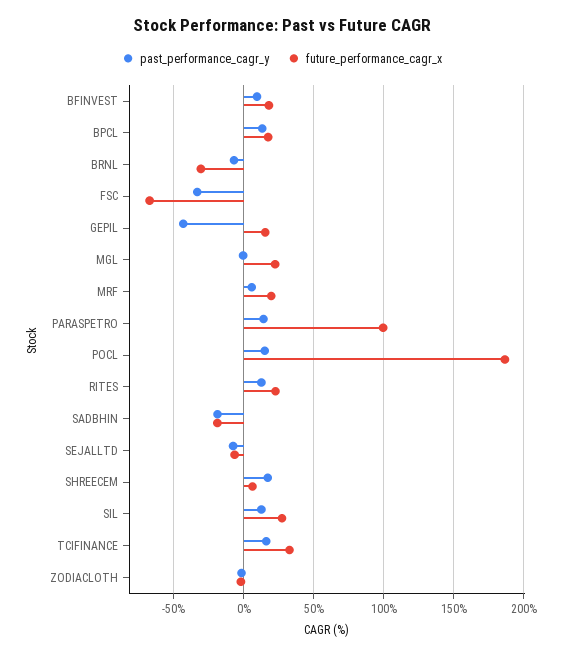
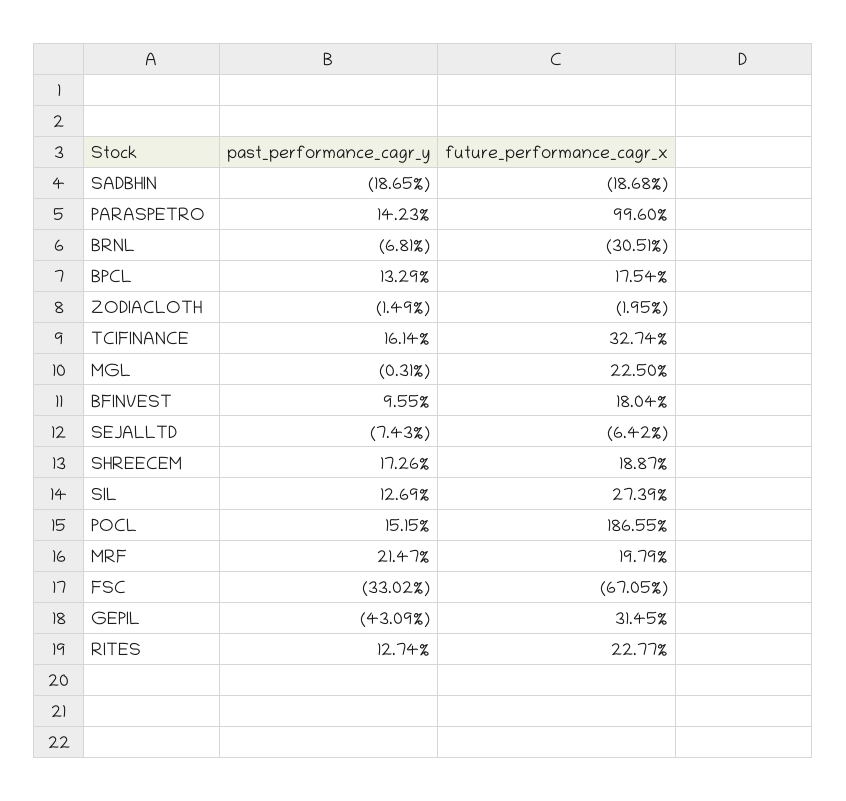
  {
    "past_performance_cagr_y": {
      "BFINVEST": 9.55,
      "BPCL": 13.29,
      "BRNL": -6.81,
      "FSC": -33.02,
      "GEPIL": -43.09,
      "MGL": -0.31,
-     "MRF": 5,
+     "MRF": 21.47,
      "PARASPETRO": 14.23,
      "POCL": 15.15,
      "RITES": 12.74,
      "SADBHIN": -18.65,
      "SEJALLTD": -7.43,
      "SHREECEM": 17.26,
      "SIL": 12.69,
      "TCIFINANCE": 16.14,
      "ZODIACLOTH": -1.49
    },
    "future_performance_cagr_x": {
      "BFINVEST": 18.04,
      "BPCL": 17.54,
      "BRNL": -30.51,
      "FSC": -67.05,
-     "GEPIL": 15,
+     "GEPIL": 31.45,
      "MGL": 22.5,
      "MRF": 19.79,
      "PARASPETRO": 99.6,
      "POCL": 186.55,
      "RITES": 22.77,
      "SADBHIN": -18.68,
      "SEJALLTD": -6.42,
-     "SHREECEM": 5,
+     "SHREECEM": 18.87,
      "SIL": 27.39,
      "TCIFINANCE": 32.74,
      "ZODIACLOTH": -1.95
    }
  }

